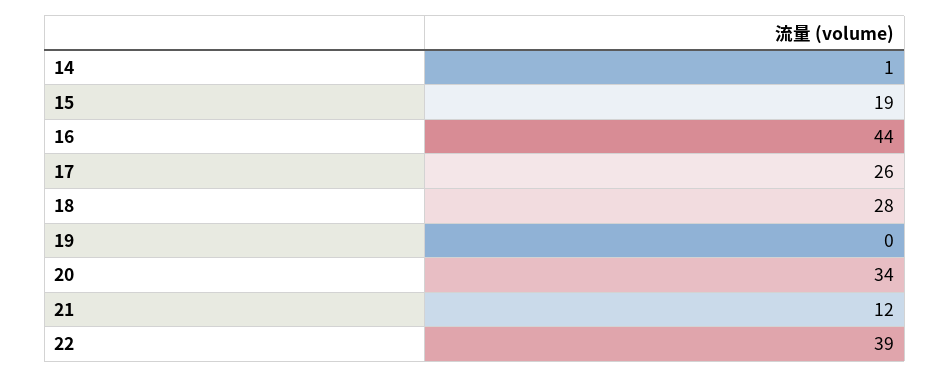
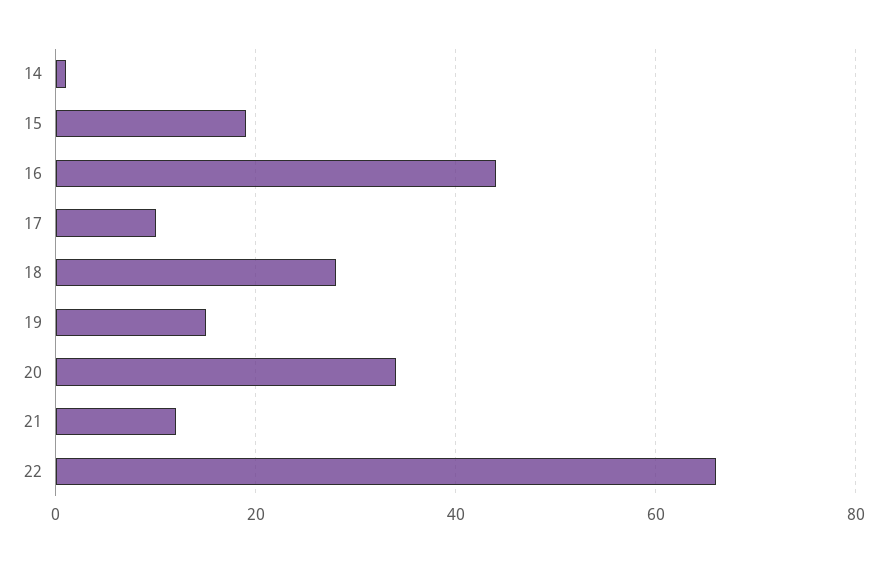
  {
    "14": 1,
    "15": 19,
    "16": 44,
-   "17": 26,
+   "17": 10,
    "18": 28,
-   "19": 0,
+   "19": 15,
    "20": 34,
    "21": 12,
-   "22": 39
+   "22": 65
  }

